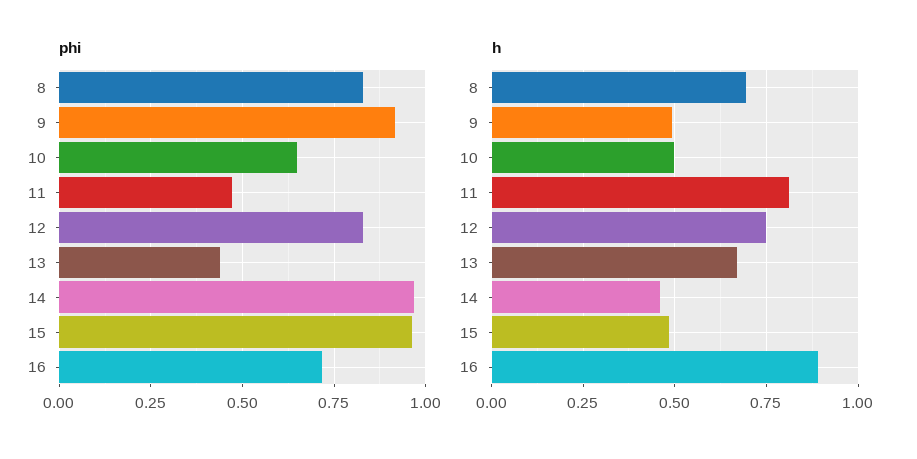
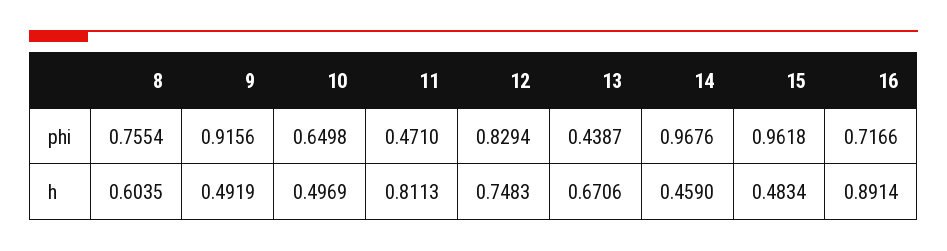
  {
    "phi": {
-     "8": 0.825,
+     "8": 0.7554,
      "9": 0.9156,
      "10": 0.6498,
      "11": 0.471,
      "12": 0.8294,
      "13": 0.4387,
      "14": 0.9676,
      "15": 0.9618,
      "16": 0.7166
    },
    "h": {
-     "8": 0.7,
+     "8": 0.6035,
      "9": 0.4919,
      "10": 0.4969,
      "11": 0.8113,
      "12": 0.7483,
      "13": 0.6706,
      "14": 0.459,
      "15": 0.4834,
      "16": 0.8914
    }
  }

